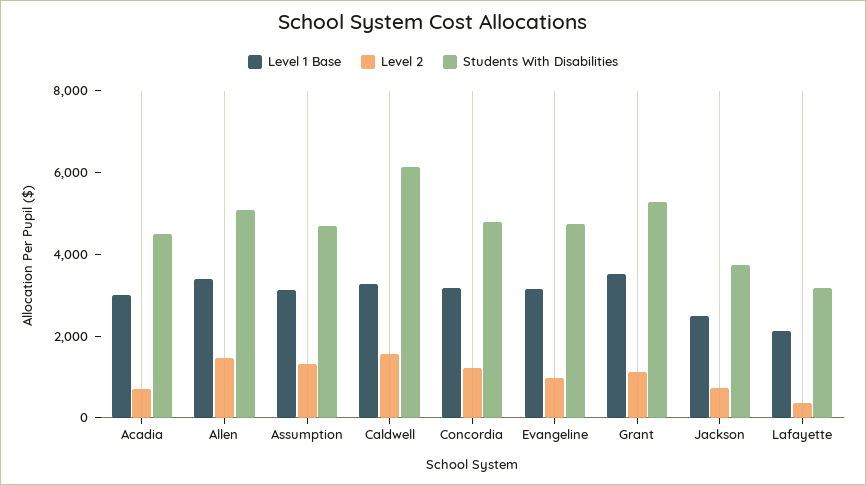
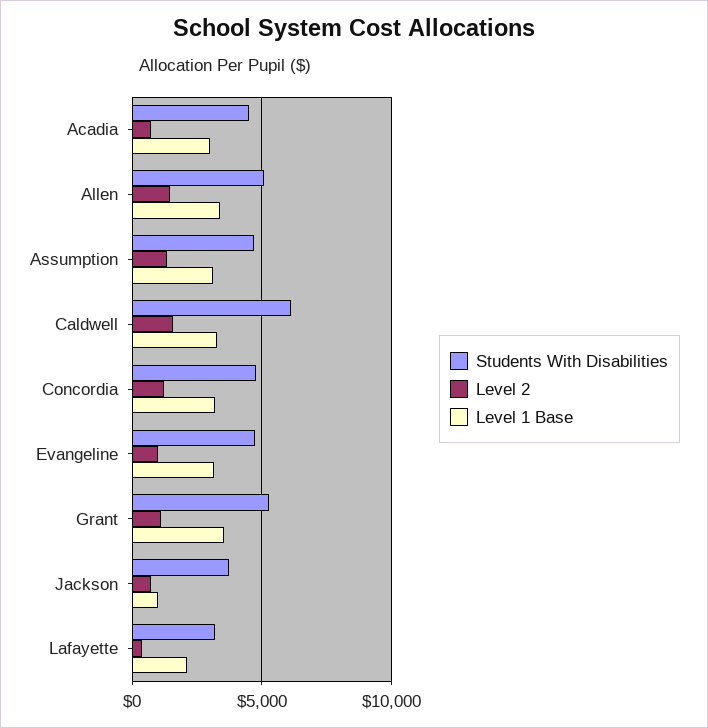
  {
    "Level 1 Base": {
      "Acadia": 3000,
      "Allen": 3500,
      "Assumption": 3000,
      "Caldwell": 3500,
      "Concordia": 3000,
      "Evangeline": 3000,
      "Grant": 3500,
-     "Jackson": 2500,
+     "Jackson": 1000,
      "Lafayette": 2000
    },
    "Level 2": {
      "Acadia": 500,
      "Allen": 1500,
      "Assumption": 1500,
      "Caldwell": 1500,
      "Concordia": 1000,
      "Evangeline": 1000,
      "Grant": 1000,
      "Jackson": 500,
      "Lafayette": 500
    },
    "Students With Disabilities": {
      "Acadia": 4500,
      "Allen": 5000,
      "Assumption": 4500,
      "Caldwell": 6000,
      "Concordia": 5000,
      "Evangeline": 4500,
      "Grant": 5500,
      "Jackson": 3500,
      "Lafayette": 3000
    }
  }

